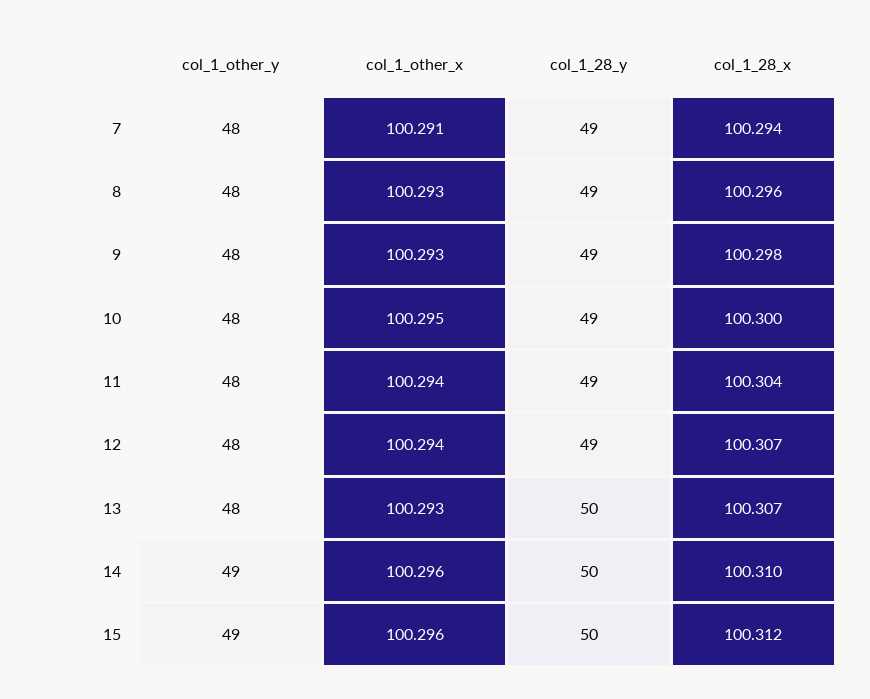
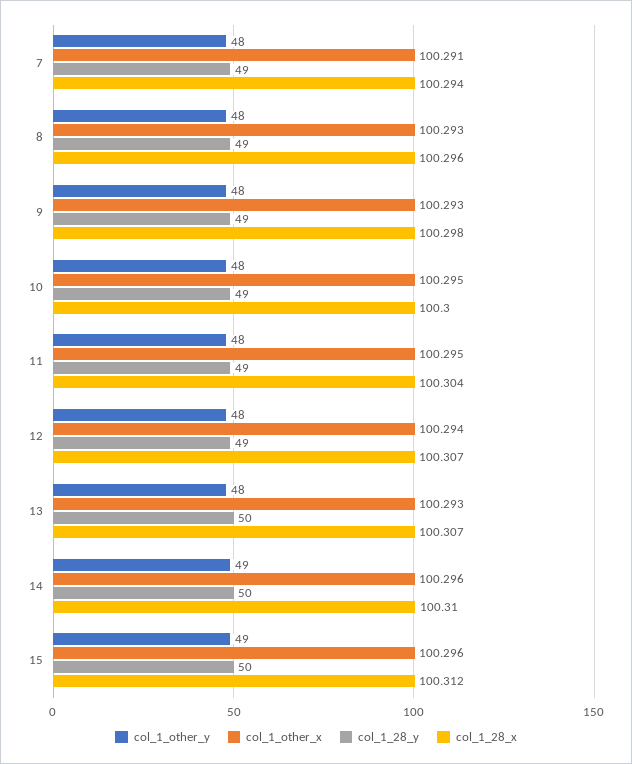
  {
    "col_1_other_y": {
      "7": 48,
      "8": 48,
      "9": 48,
      "10": 48,
      "11": 48,
      "12": 48,
      "13": 48,
      "14": 49,
      "15": 49
    },
    "col_1_other_x": {
      "7": 100.291,
      "8": 100.293,
      "9": 100.293,
      "10": 100.295,
-     "11": 100.294,
+     "11": 100.295,
      "12": 100.294,
      "13": 100.293,
      "14": 100.296,
      "15": 100.296
    },
    "col_1_28_y": {
      "7": 49,
      "8": 49,
      "9": 49,
      "10": 49,
      "11": 49,
      "12": 49,
      "13": 50,
      "14": 50,
      "15": 50
    },
    "col_1_28_x": {
      "7": 100.294,
      "8": 100.296,
      "9": 100.298,
      "10": 100.3,
      "11": 100.304,
      "12": 100.307,
      "13": 100.307,
      "14": 100.31,
      "15": 100.312
    }
  }

